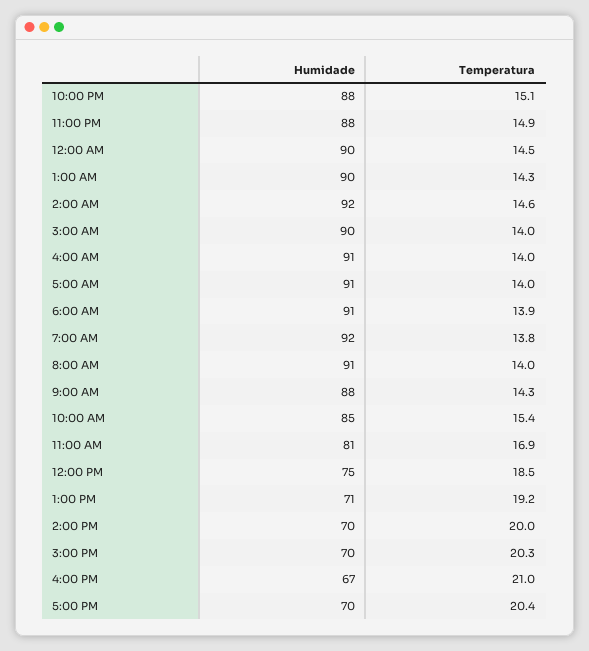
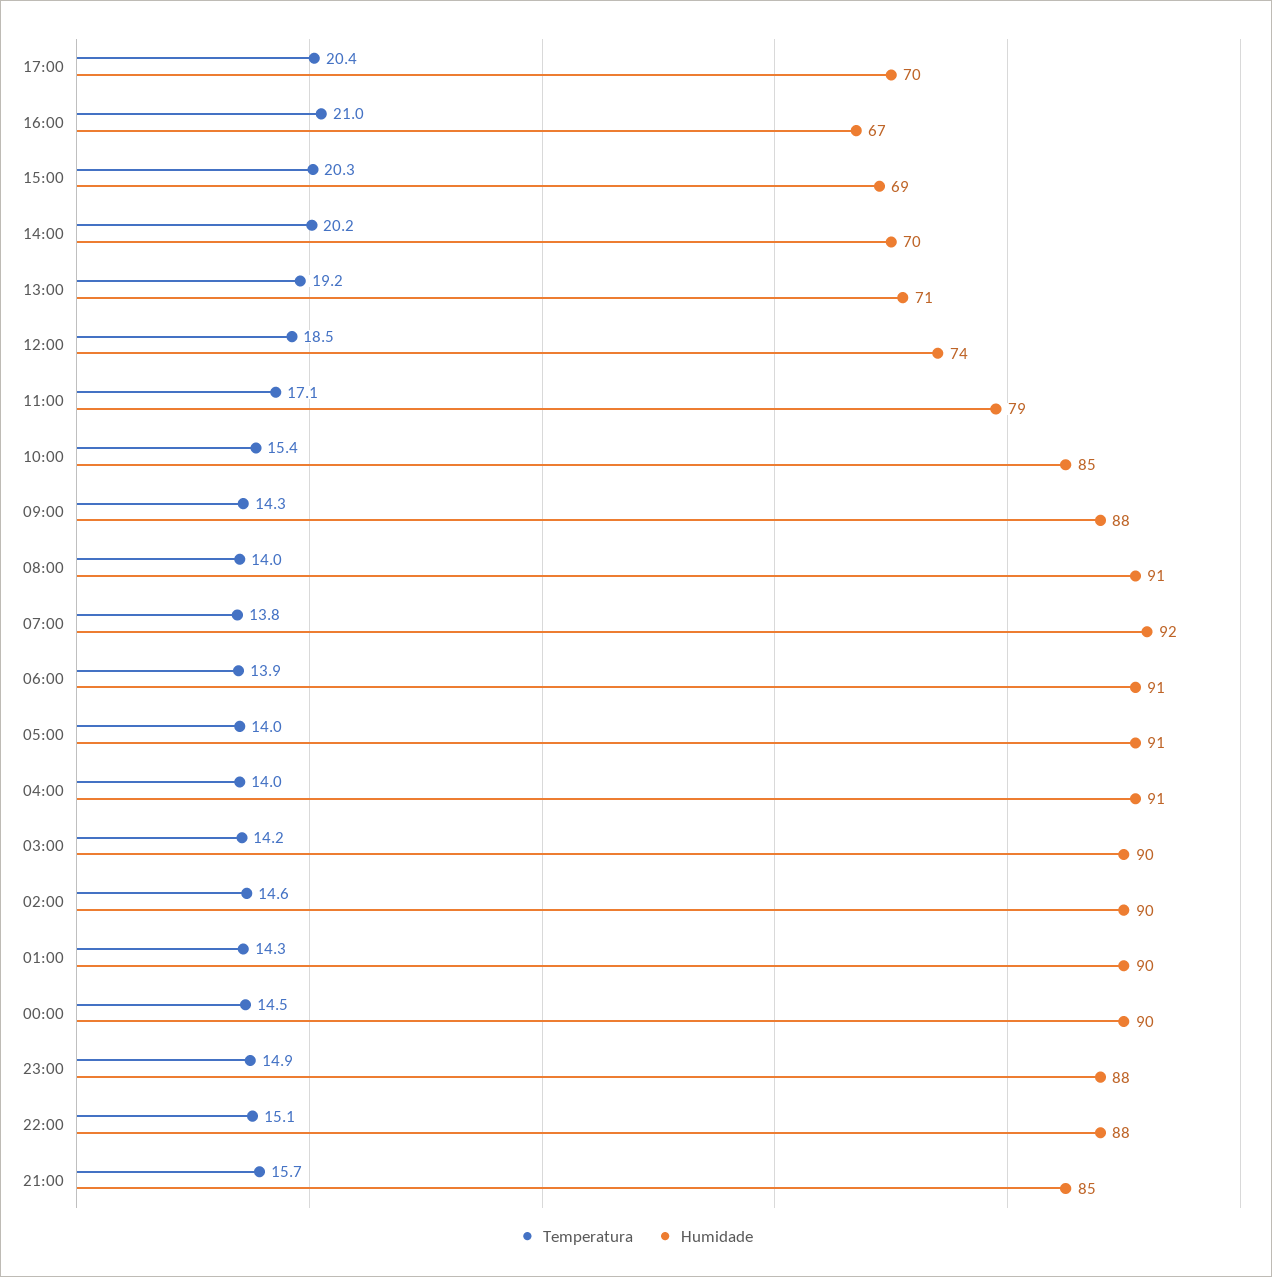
  {
    "Humidade": {
      "10:00 PM": 88,
      "11:00 PM": 88,
      "12:00 AM": 90,
      "1:00 AM": 90,
-     "2:00 AM": 92,
+     "2:00 AM": 90,
      "3:00 AM": 90,
      "4:00 AM": 91,
      "5:00 AM": 91,
      "6:00 AM": 91,
      "7:00 AM": 92,
      "8:00 AM": 91,
      "9:00 AM": 88,
      "10:00 AM": 85,
-     "11:00 AM": 81,
+     "11:00 AM": 79,
-     "12:00 PM": 75,
+     "12:00 PM": 74,
      "1:00 PM": 71,
      "2:00 PM": 70,
-     "3:00 PM": 70,
+     "3:00 PM": 69,
      "4:00 PM": 67,
-     "5:00 PM": 70
+     "5:00 PM": 70,
+     "21:00": 85
    },
    "Temperatura": {
      "10:00 PM": 15.1,
      "11:00 PM": 14.9,
      "12:00 AM": 14.5,
      "1:00 AM": 14.3,
      "2:00 AM": 14.6,
-     "3:00 AM": 14,
+     "3:00 AM": 14.2,
      "4:00 AM": 14,
      "5:00 AM": 14,
      "6:00 AM": 13.9,
      "7:00 AM": 13.8,
      "8:00 AM": 14,
      "9:00 AM": 14.3,
      "10:00 AM": 15.4,
-     "11:00 AM": 16.9,
+     "11:00 AM": 17.1,
      "12:00 PM": 18.5,
      "1:00 PM": 19.2,
-     "2:00 PM": 20,
+     "2:00 PM": 20.2,
      "3:00 PM": 20.3,
      "4:00 PM": 21,
-     "5:00 PM": 20.4
+     "5:00 PM": 20.4,
+     "21:00": 15.7
    }
  }

